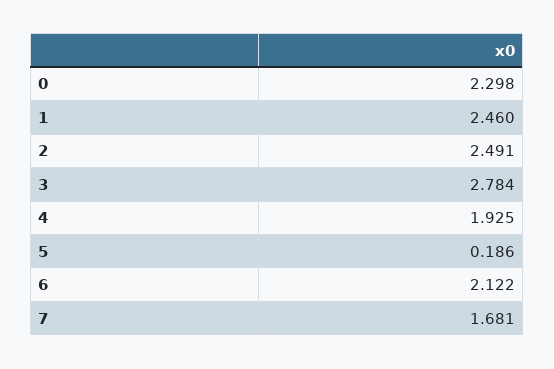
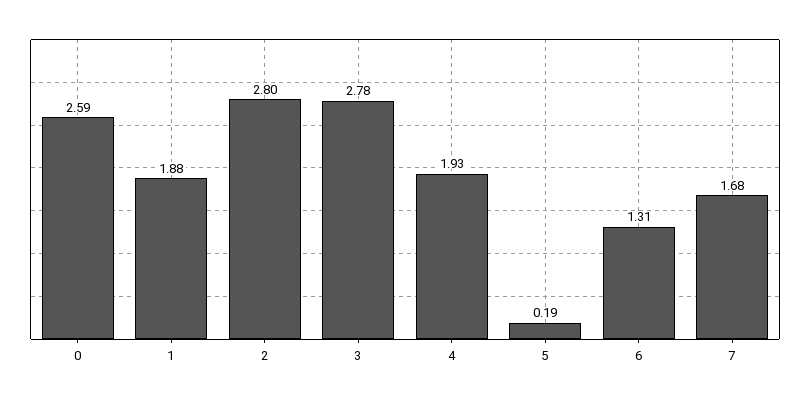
  {
-   "0": 2.298,
+   "0": 2.59,
-   "1": 2.46,
+   "1": 1.88,
-   "2": 2.491,
+   "2": 2.8,
    "3": 2.784,
    "4": 1.925,
    "5": 0.186,
-   "6": 2.122,
+   "6": 1.31,
    "7": 1.681
  }

